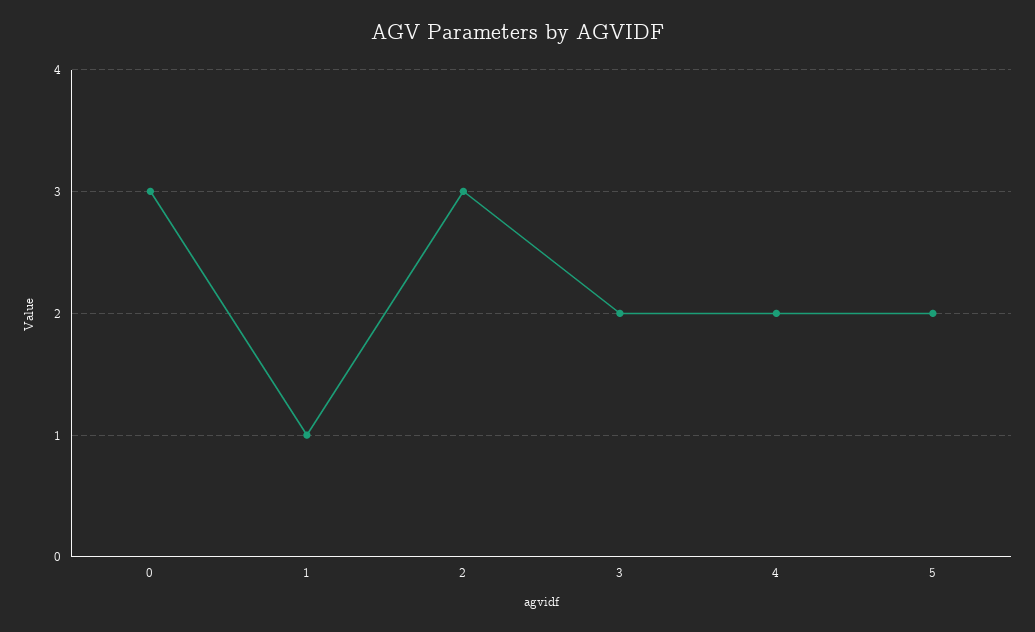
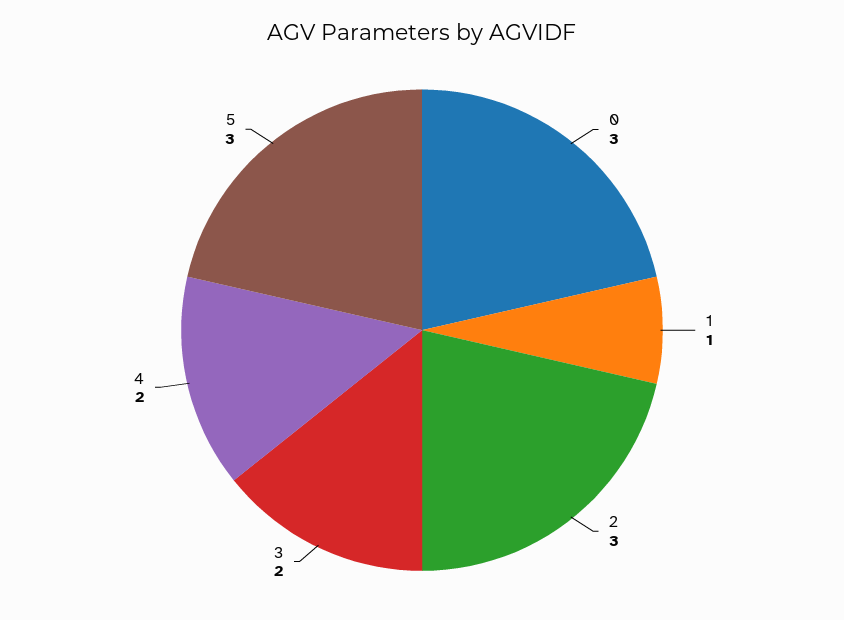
  {
    "0": 3,
    "1": 1,
    "2": 3,
    "3": 2,
    "4": 2,
-   "5": 2
+   "5": 3
  }

